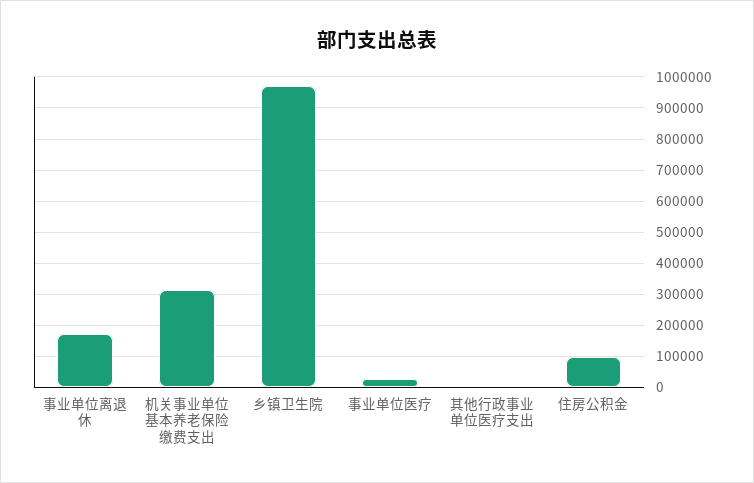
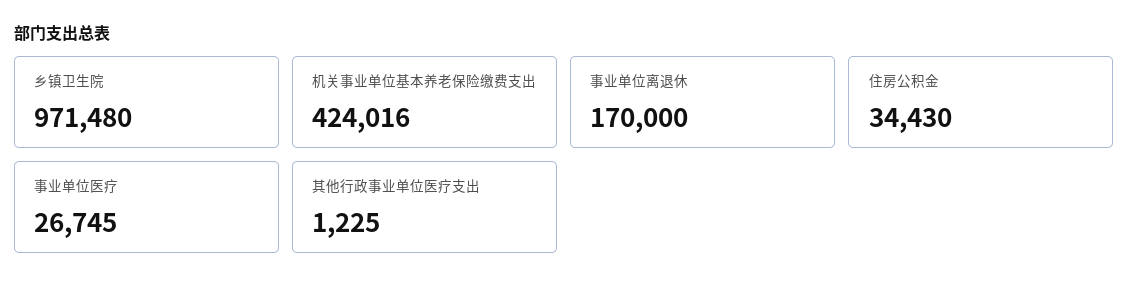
  {
    "事业单位离退休": 170000,
-   "机关事业单位基本养老保险缴费支出": 320000,
+   "机关事业单位基本养老保险缴费支出": 424016,
    "乡镇卫生院": 971480,
    "事业单位医疗": 26745,
    "其他行政事业单位医疗支出": 1225,
-   "住房公积金": 100000
+   "住房公积金": 34430
  }

